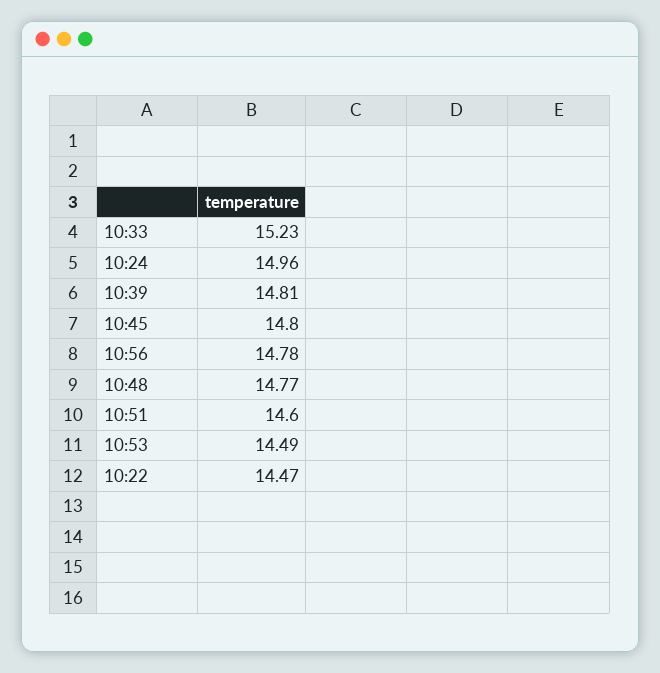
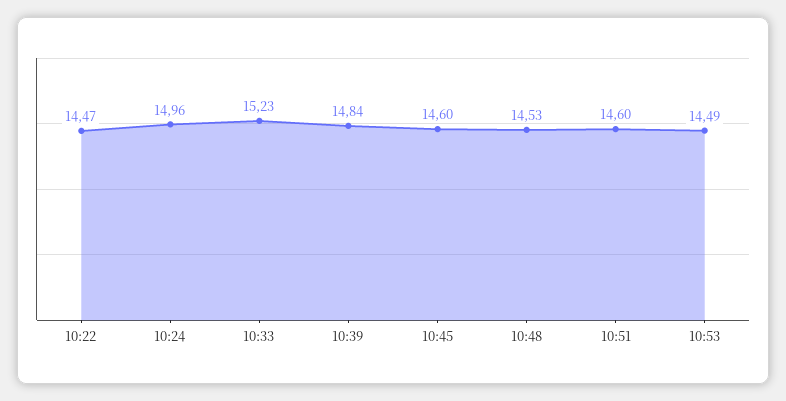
  {
    "10:33": 15.23,
    "10:24": 14.96,
-   "10:39": 14.81,
+   "10:39": 14.84,
-   "10:45": 14.8,
+   "10:45": 14.6,
-   "10:56": 14.78,
-   "10:48": 14.77,
+   "10:48": 14.53,
    "10:51": 14.6,
    "10:53": 14.49,
    "10:22": 14.47
  }

